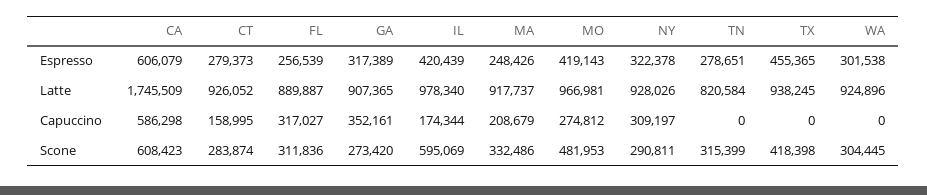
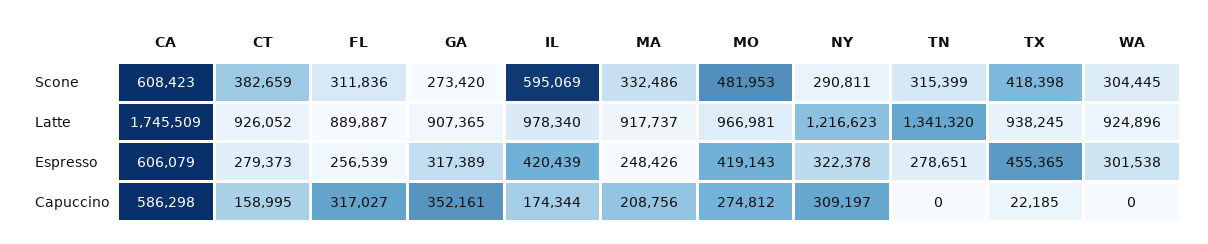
  {
    "CA": {
      "Espresso": 606079,
      "Latte": 1745509,
      "Capuccino": 586298,
      "Scone": 608423
    },
    "CT": {
      "Espresso": 279373,
      "Latte": 926052,
      "Capuccino": 158995,
-     "Scone": 283874
+     "Scone": 382659
    },
    "FL": {
      "Espresso": 256539,
      "Latte": 889887,
      "Capuccino": 317027,
      "Scone": 311836
    },
    "GA": {
      "Espresso": 317389,
      "Latte": 907365,
      "Capuccino": 352161,
      "Scone": 273420
    },
    "IL": {
      "Espresso": 420439,
      "Latte": 978340,
      "Capuccino": 174344,
      "Scone": 595069
    },
    "MA": {
      "Espresso": 248426,
      "Latte": 917737,
-     "Capuccino": 208679,
+     "Capuccino": 208756,
      "Scone": 332486
    },
    "MO": {
      "Espresso": 419143,
      "Latte": 966981,
      "Capuccino": 274812,
      "Scone": 481953
    },
    "NY": {
      "Espresso": 322378,
-     "Latte": 928026,
+     "Latte": 1216623,
      "Capuccino": 309197,
      "Scone": 290811
    },
    "TN": {
      "Espresso": 278651,
-     "Latte": 820584,
+     "Latte": 1341320,
      "Capuccino": 0,
      "Scone": 315399
    },
    "TX": {
      "Espresso": 455365,
      "Latte": 938245,
-     "Capuccino": 0,
+     "Capuccino": 22185,
      "Scone": 418398
    },
    "WA": {
      "Espresso": 301538,
      "Latte": 924896,
      "Capuccino": 0,
      "Scone": 304445
    }
  }

